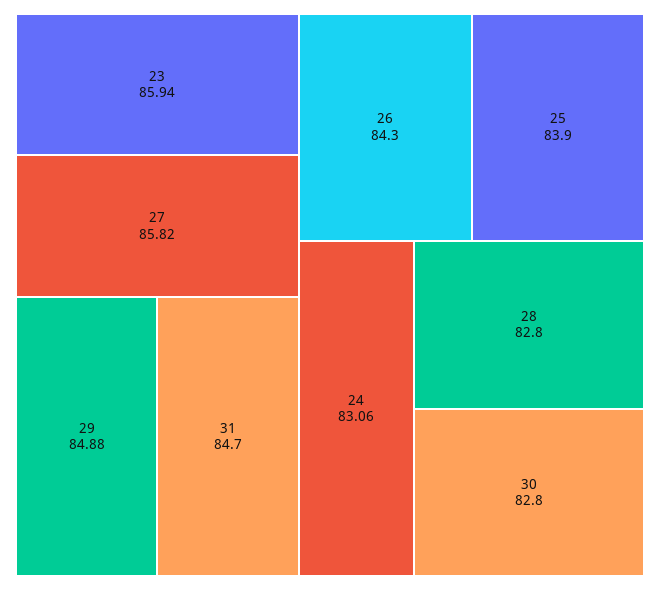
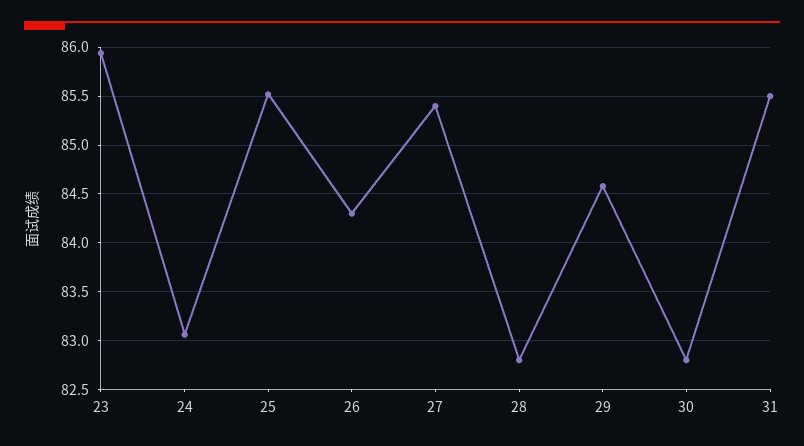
  {
    "23": 85.94,
-   "27": 85.82,
+   "27": 85.4,
-   "29": 84.88,
+   "29": 84.6,
-   "31": 84.7,
+   "31": 85.5,
    "26": 84.3,
-   "25": 83.9,
+   "25": 85.5,
    "24": 83.06,
    "28": 82.8,
    "30": 82.8
  }

